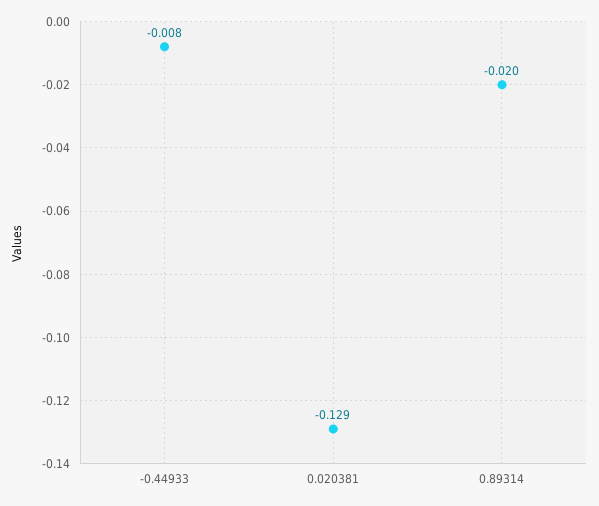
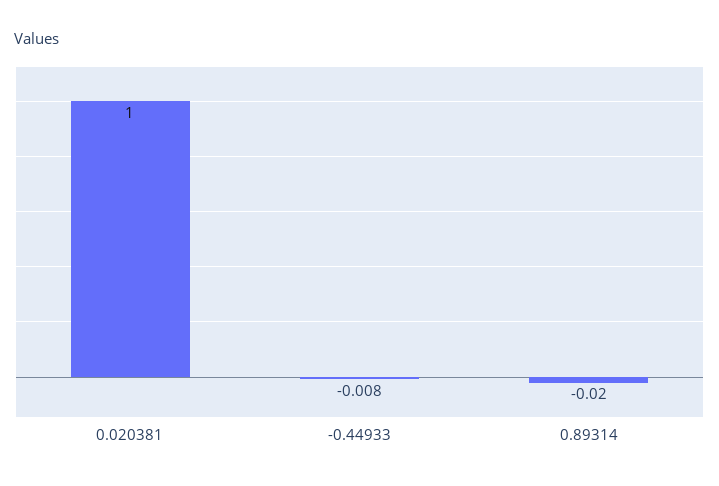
  {
    "-0.44933": -0.008,
-   "0.020381": -0.129,
+   "0.020381": 1,
    "0.89314": -0.02
  }

